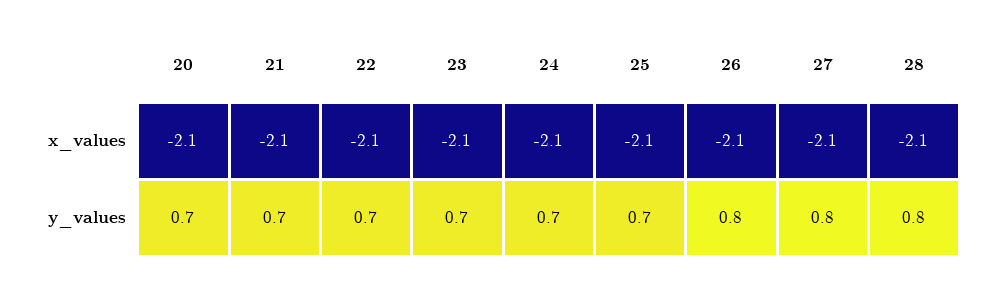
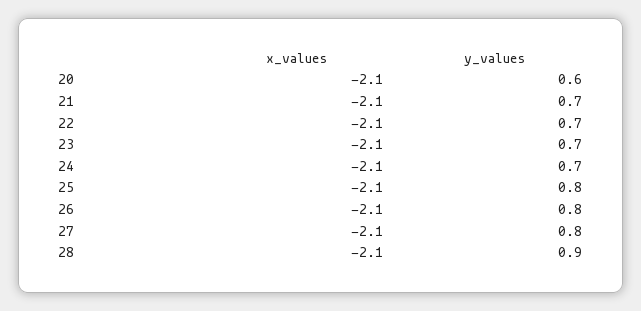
  {
    "20": {
      "x_values": -2.1,
-     "y_values": 0.7
+     "y_values": 0.6
    },
    "21": {
      "x_values": -2.1,
      "y_values": 0.7
    },
    "22": {
      "x_values": -2.1,
      "y_values": 0.7
    },
    "23": {
      "x_values": -2.1,
      "y_values": 0.7
    },
    "24": {
      "x_values": -2.1,
      "y_values": 0.7
    },
    "25": {
      "x_values": -2.1,
-     "y_values": 0.7
+     "y_values": 0.8
    },
    "26": {
      "x_values": -2.1,
      "y_values": 0.8
    },
    "27": {
      "x_values": -2.1,
      "y_values": 0.8
    },
    "28": {
      "x_values": -2.1,
-     "y_values": 0.8
+     "y_values": 0.9
    }
  }

